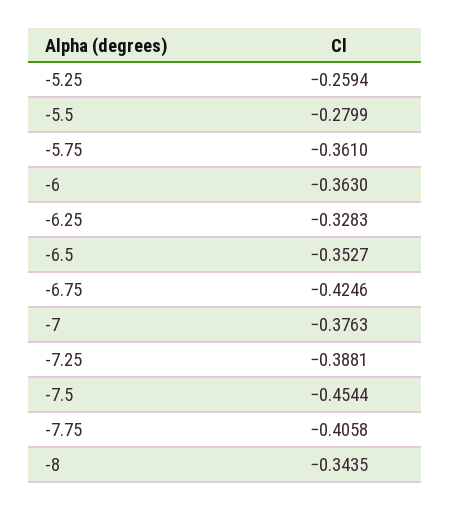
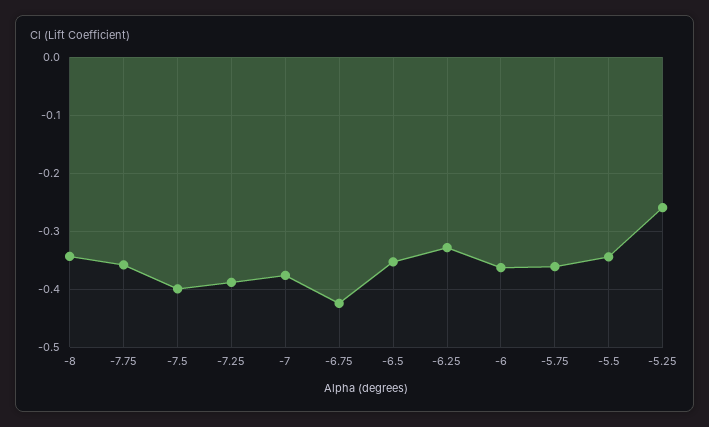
  {
    "-5.25": -0.2594,
-   "-5.5": -0.2799,
+   "-5.5": -0.34,
    "-5.75": -0.361,
    "-6": -0.363,
    "-6.25": -0.3283,
    "-6.5": -0.3527,
    "-6.75": -0.4246,
    "-7": -0.3763,
    "-7.25": -0.3881,
-   "-7.5": -0.4544,
+   "-7.5": -0.4,
-   "-7.75": -0.4058,
+   "-7.75": -0.36,
    "-8": -0.3435
  }

